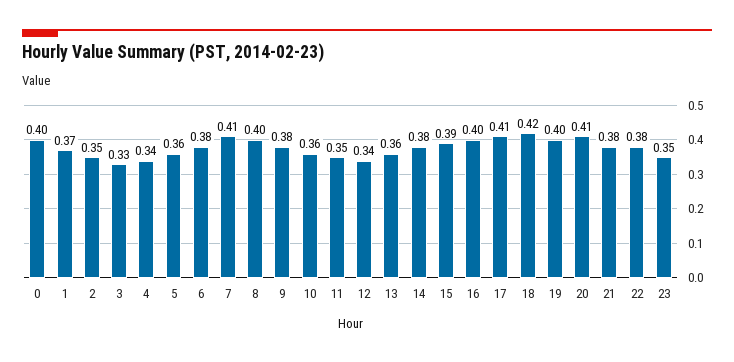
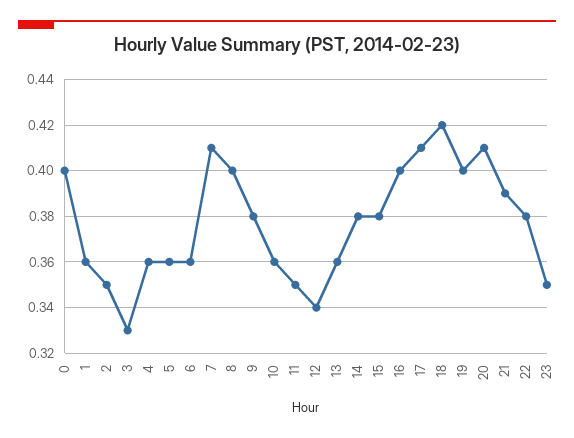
  {
    "0": 0.4,
-   "1": 0.37,
+   "1": 0.36,
    "2": 0.35,
    "3": 0.33,
-   "4": 0.34,
+   "4": 0.36,
    "5": 0.36,
-   "6": 0.38,
+   "6": 0.36,
    "7": 0.41,
    "8": 0.4,
    "9": 0.38,
    "10": 0.36,
    "11": 0.35,
    "12": 0.34,
    "13": 0.36,
    "14": 0.38,
-   "15": 0.39,
+   "15": 0.38,
    "16": 0.4,
    "17": 0.41,
    "18": 0.42,
    "19": 0.4,
    "20": 0.41,
-   "21": 0.38,
+   "21": 0.39,
    "22": 0.38,
    "23": 0.35
  }

